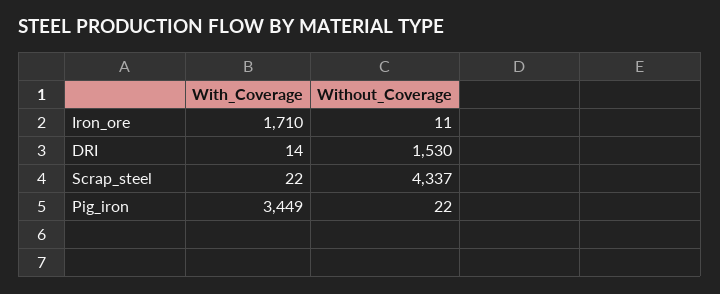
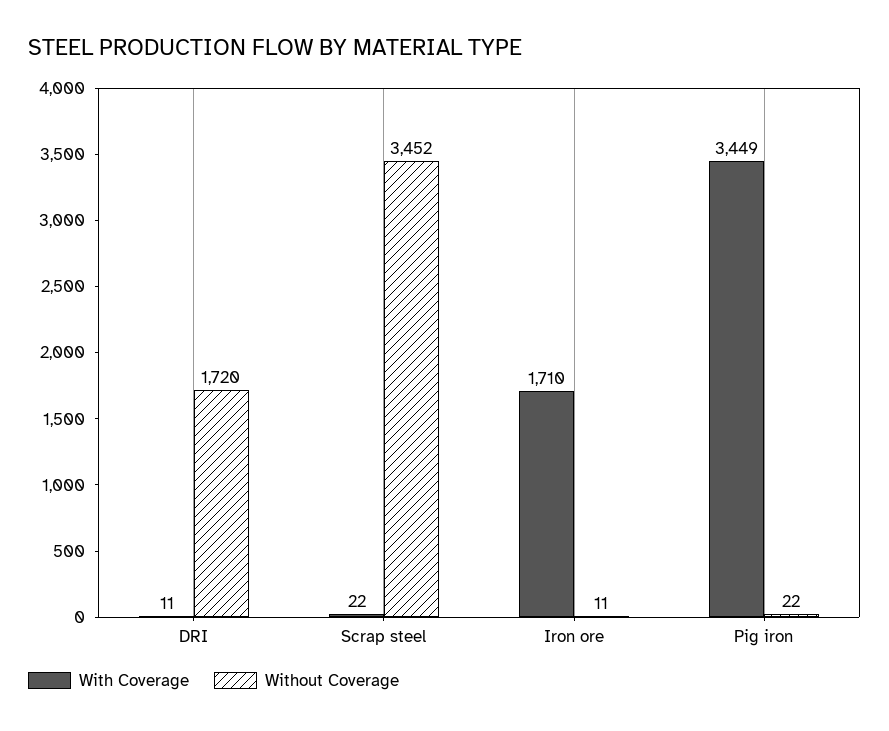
  {
    "With_Coverage": {
      "Iron_ore": 1710,
-     "DRI": 14,
+     "DRI": 11,
      "Scrap_steel": 22,
      "Pig_iron": 3449
    },
    "Without_Coverage": {
      "Iron_ore": 11,
-     "DRI": 1530,
+     "DRI": 1720,
-     "Scrap_steel": 4337,
+     "Scrap_steel": 3452,
      "Pig_iron": 22
    }
  }

